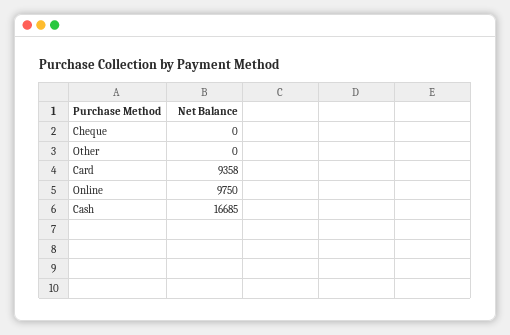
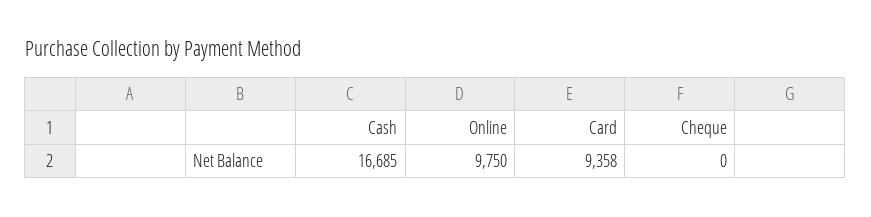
  {
    "Cheque": 0,
-   "Other": 0,
    "Card": 9358,
    "Online": 9750,
    "Cash": 16685
  }

